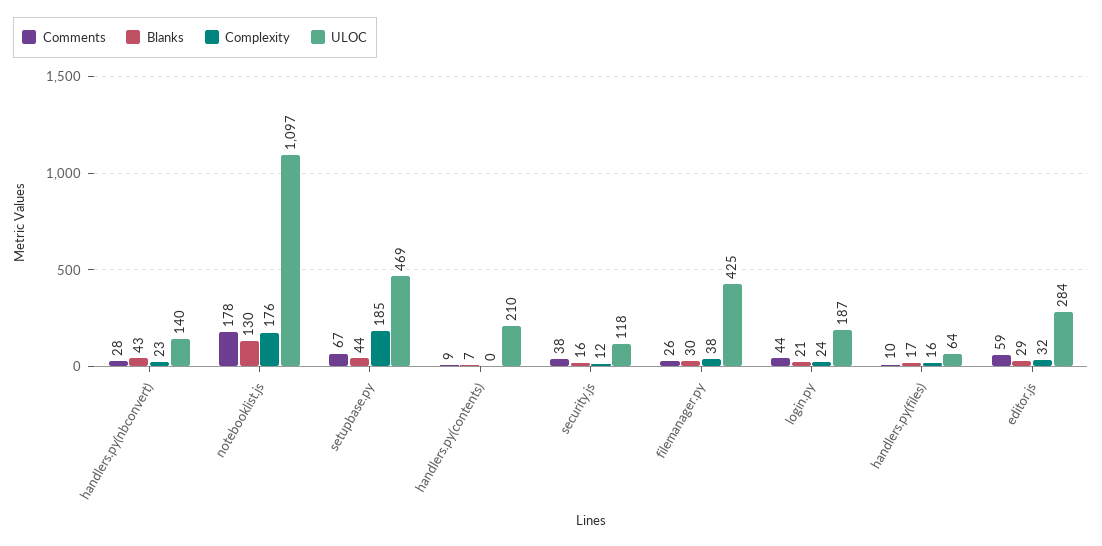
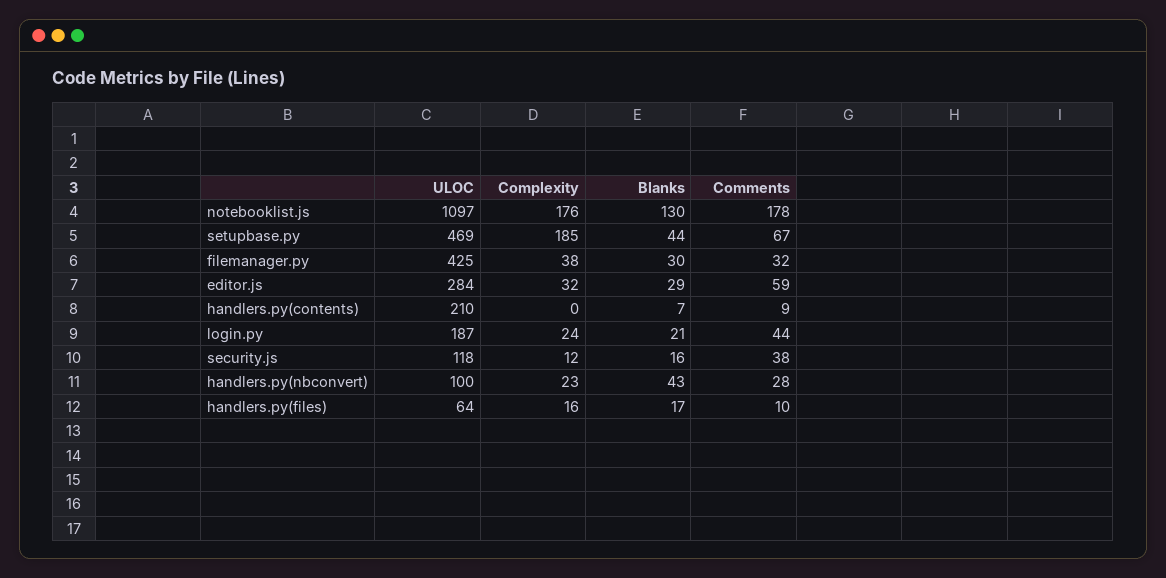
  {
    "Comments": {
      "handlers.py(nbconvert)": 28,
      "notebooklist.js": 178,
      "setupbase.py": 67,
      "handlers.py(contents)": 9,
      "security.js": 38,
-     "filemanager.py": 26,
+     "filemanager.py": 32,
      "login.py": 44,
      "handlers.py(files)": 10,
      "editor.js": 59
    },
    "Blanks": {
      "handlers.py(nbconvert)": 43,
      "notebooklist.js": 130,
      "setupbase.py": 44,
      "handlers.py(contents)": 7,
      "security.js": 16,
      "filemanager.py": 30,
      "login.py": 21,
      "handlers.py(files)": 17,
      "editor.js": 29
    },
    "Complexity": {
      "handlers.py(nbconvert)": 23,
      "notebooklist.js": 176,
      "setupbase.py": 185,
      "handlers.py(contents)": 0,
      "security.js": 12,
      "filemanager.py": 38,
      "login.py": 24,
      "handlers.py(files)": 16,
      "editor.js": 32
    },
    "ULOC": {
-     "handlers.py(nbconvert)": 140,
+     "handlers.py(nbconvert)": 100,
      "notebooklist.js": 1097,
      "setupbase.py": 469,
      "handlers.py(contents)": 210,
      "security.js": 118,
      "filemanager.py": 425,
      "login.py": 187,
      "handlers.py(files)": 64,
      "editor.js": 284
    }
  }

